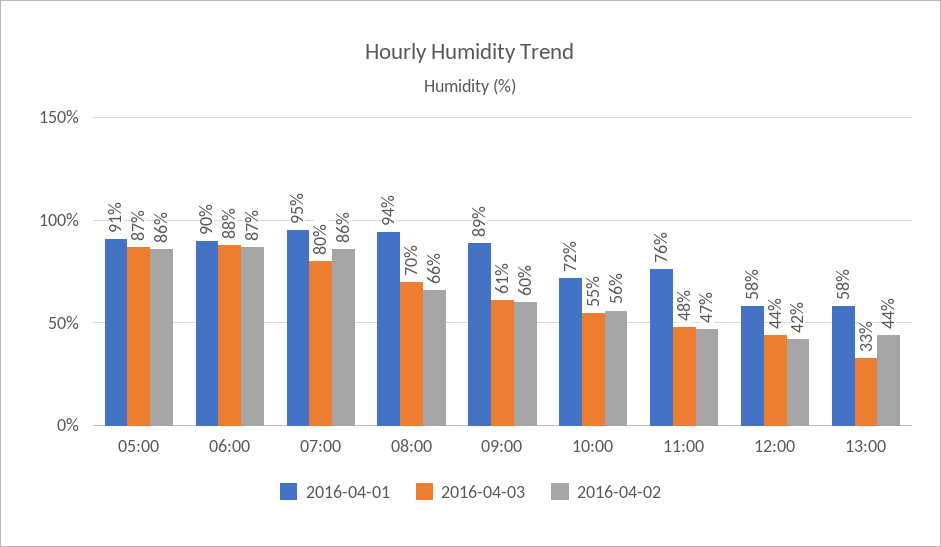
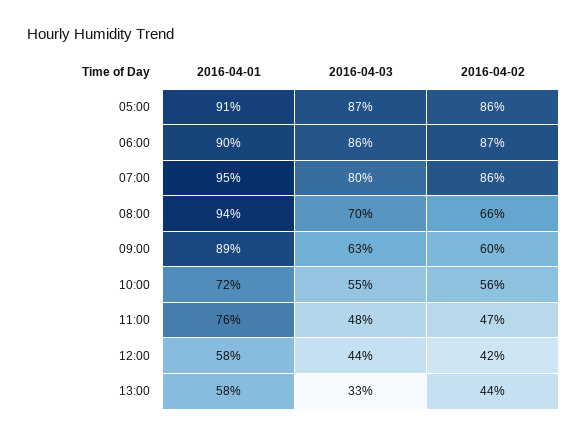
  {
    "2016-04-01": {
      "05:00": 91,
      "06:00": 90,
      "07:00": 95,
      "08:00": 94,
      "09:00": 89,
      "10:00": 72,
      "11:00": 76,
      "12:00": 58,
      "13:00": 58
    },
    "2016-04-03": {
      "05:00": 87,
-     "06:00": 88,
+     "06:00": 86,
      "07:00": 80,
      "08:00": 70,
-     "09:00": 61,
+     "09:00": 63,
      "10:00": 55,
      "11:00": 48,
      "12:00": 44,
      "13:00": 33
    },
    "2016-04-02": {
      "05:00": 86,
      "06:00": 87,
      "07:00": 86,
      "08:00": 66,
      "09:00": 60,
      "10:00": 56,
      "11:00": 47,
      "12:00": 42,
      "13:00": 44
    }
  }

